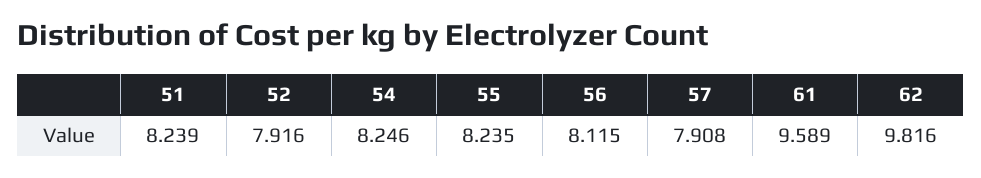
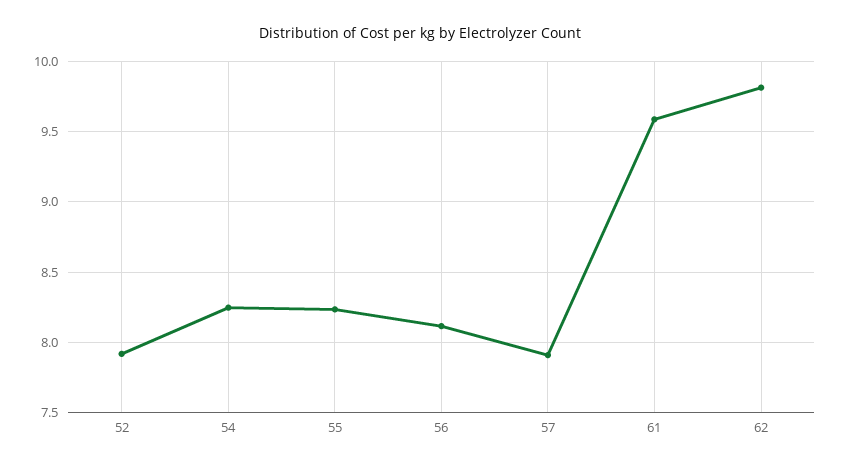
  {
-   "51": 8.239,
    "52": 7.916,
    "54": 8.246,
    "55": 8.235,
    "56": 8.115,
    "57": 7.908,
    "61": 9.589,
    "62": 9.816
  }

